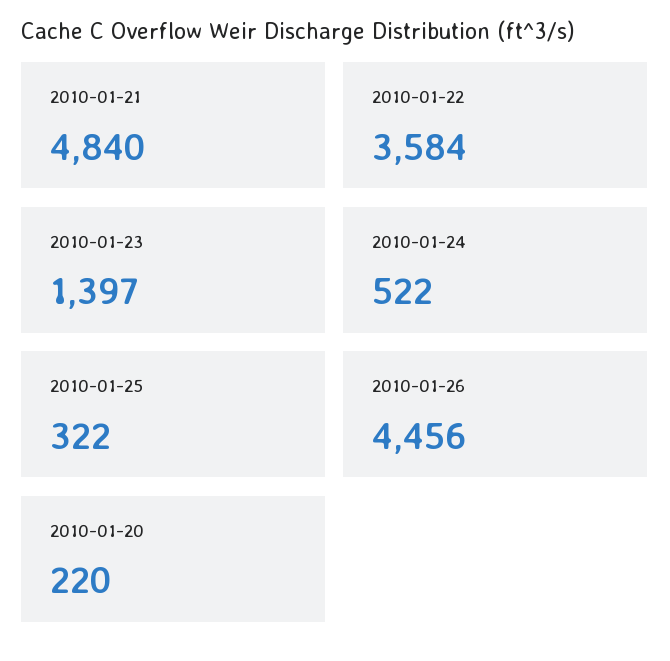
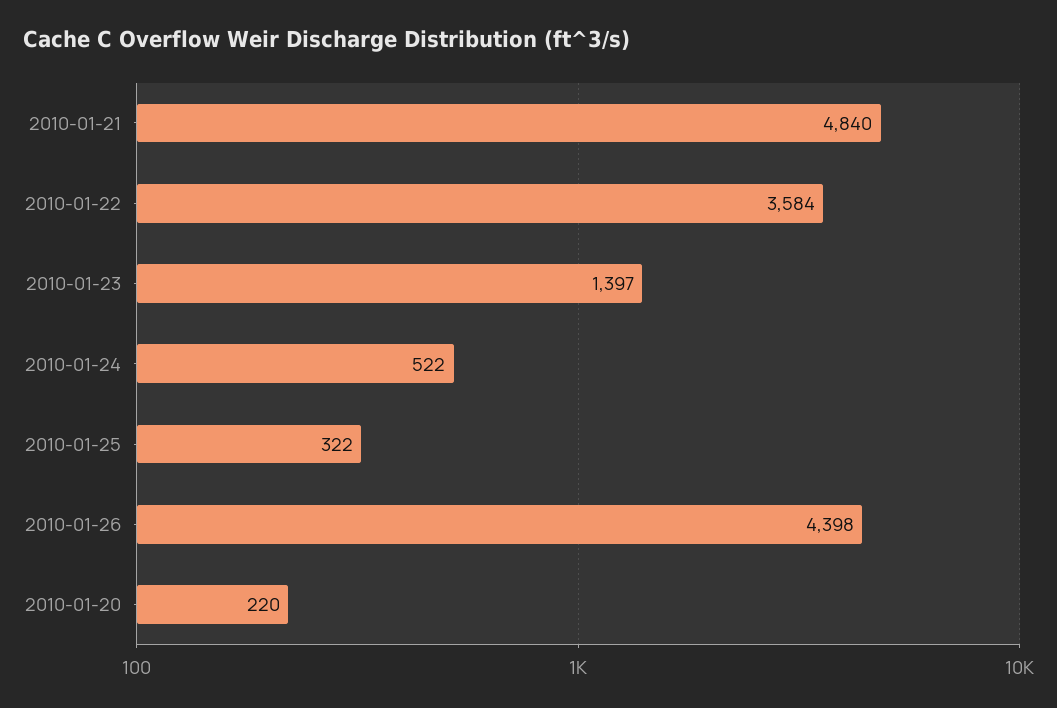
  {
    "2010-01-21": 4840,
    "2010-01-22": 3584,
    "2010-01-23": 1397,
    "2010-01-24": 522,
    "2010-01-25": 322,
-   "2010-01-26": 4456,
+   "2010-01-26": 4398,
    "2010-01-20": 220
  }

